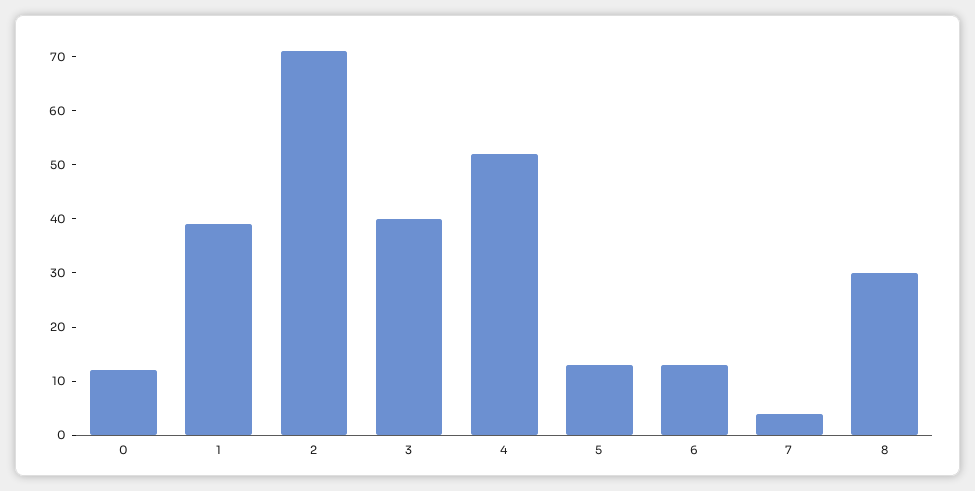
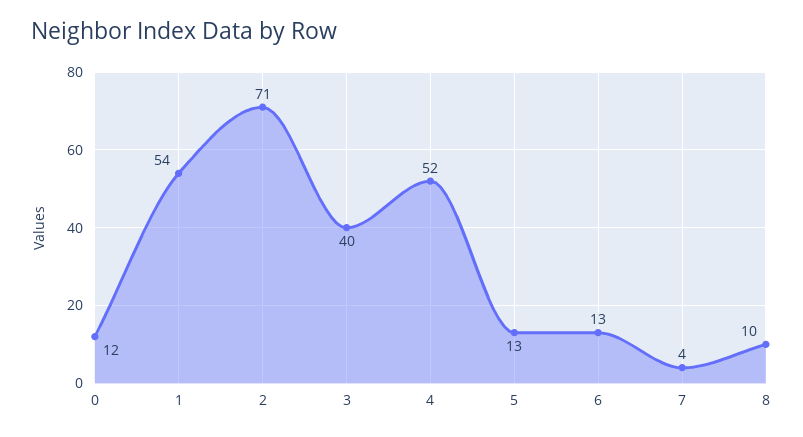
  {
    "0": 12,
-   "1": 40,
+   "1": 54,
    "2": 71,
    "3": 40,
    "4": 52,
    "5": 13,
    "6": 13,
    "7": 4,
-   "8": 30
+   "8": 10
  }

